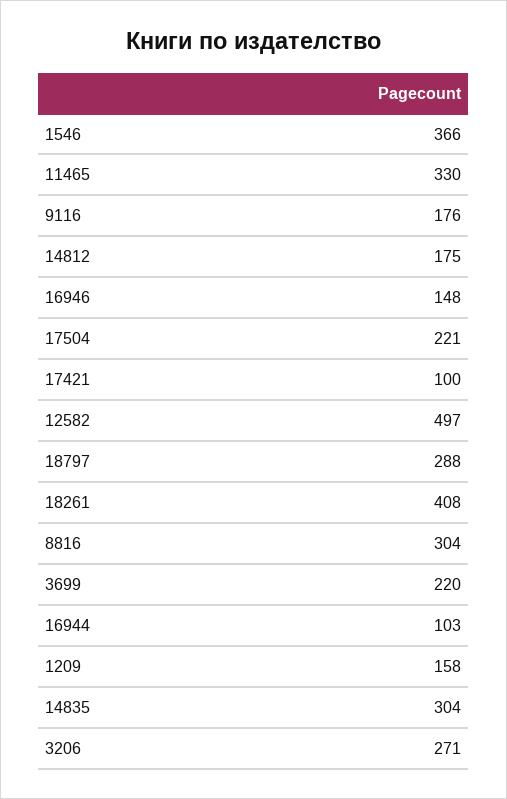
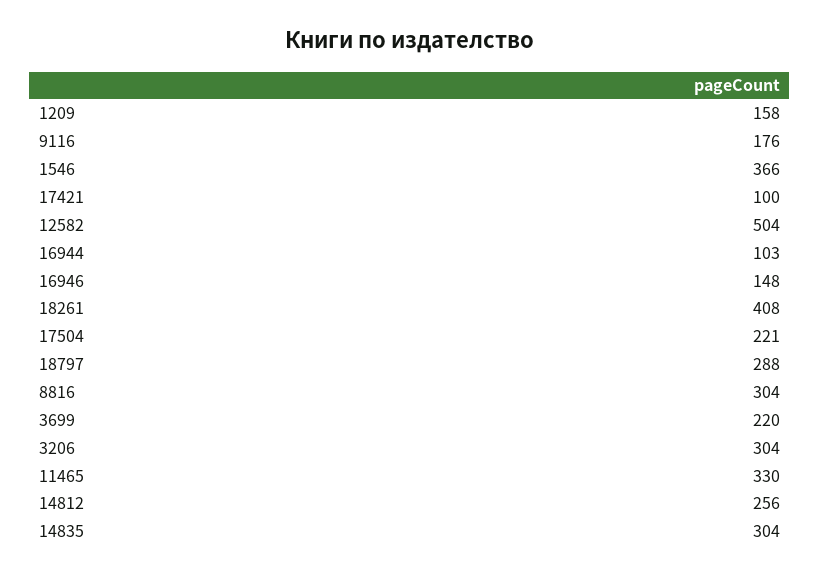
  {
    "1546": 366,
    "11465": 330,
    "9116": 176,
-   "14812": 175,
+   "14812": 256,
    "16946": 148,
    "17504": 221,
    "17421": 100,
-   "12582": 497,
+   "12582": 504,
    "18797": 288,
    "18261": 408,
    "8816": 304,
    "3699": 220,
    "16944": 103,
    "1209": 158,
    "14835": 304,
-   "3206": 271
+   "3206": 304
  }

